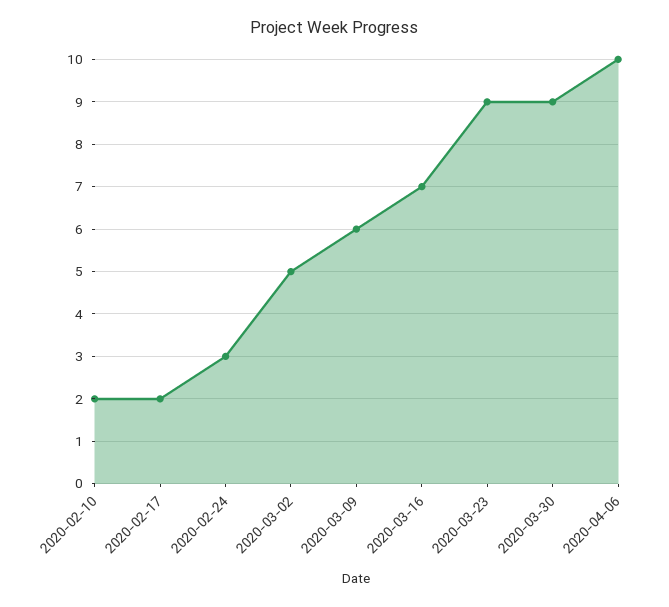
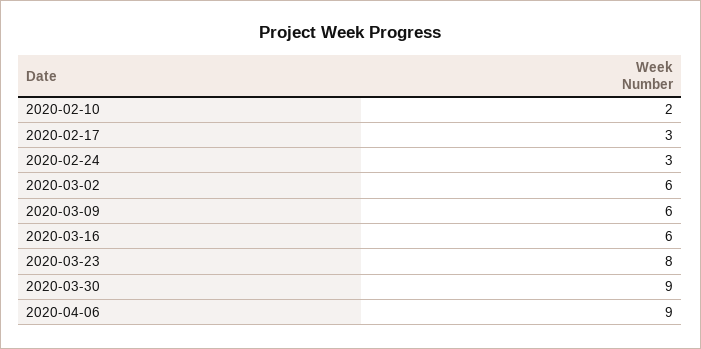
  {
    "2020-02-10": 2,
-   "2020-02-17": 2,
+   "2020-02-17": 3,
    "2020-02-24": 3,
-   "2020-03-02": 5,
+   "2020-03-02": 6,
    "2020-03-09": 6,
-   "2020-03-16": 7,
+   "2020-03-16": 6,
-   "2020-03-23": 9,
+   "2020-03-23": 8,
    "2020-03-30": 9,
-   "2020-04-06": 10
+   "2020-04-06": 9
  }

